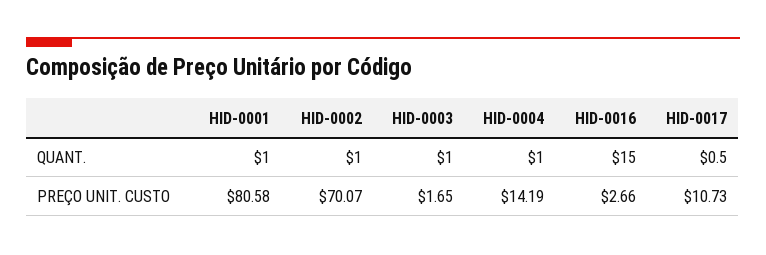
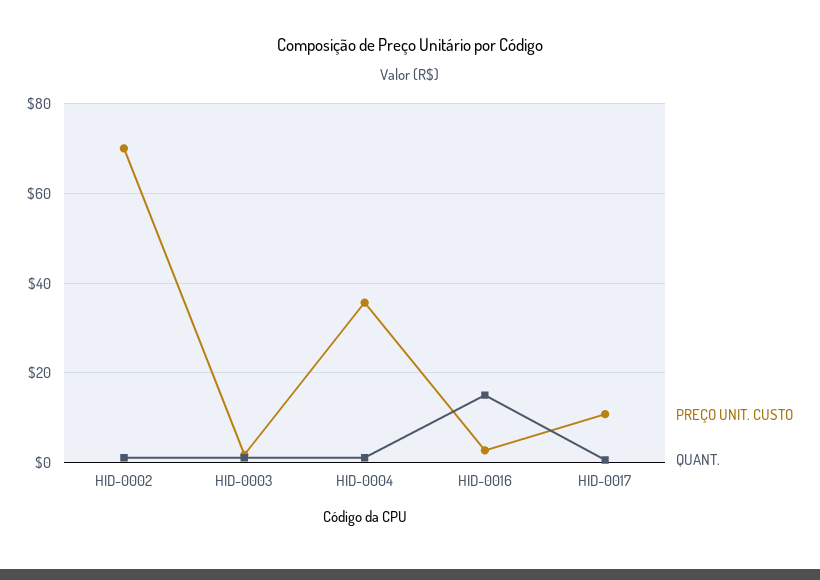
  {
    "QUANT.": {
-     "HID-0001": 1,
      "HID-0002": 1,
      "HID-0003": 1,
      "HID-0004": 1,
      "HID-0016": 15,
      "HID-0017": 0.5
    },
    "PREÇO UNIT. CUSTO": {
-     "HID-0001": 80.58,
      "HID-0002": 70.07,
      "HID-0003": 1.65,
-     "HID-0004": 14.19,
+     "HID-0004": 36,
      "HID-0016": 2.66,
      "HID-0017": 10.73
    }
  }

